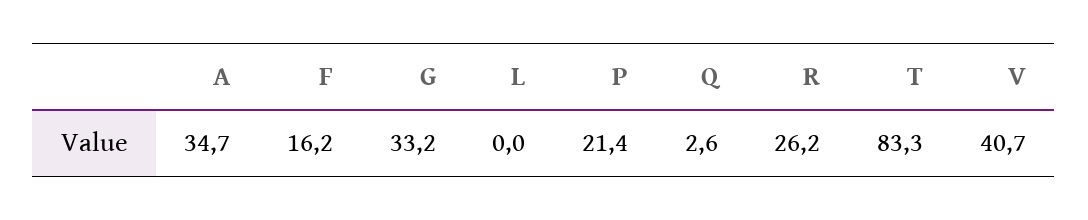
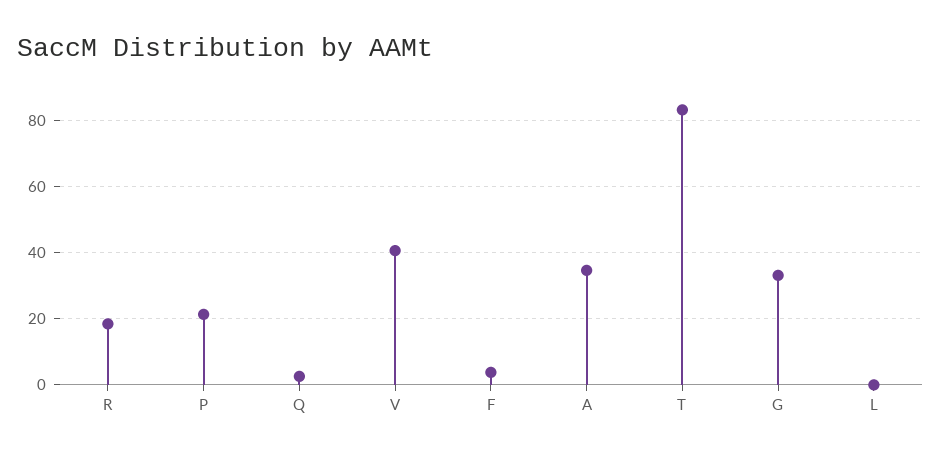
  {
    "A": 34.7,
-   "F": 16.2,
+   "F": 4,
    "G": 33.2,
    "L": 0,
    "P": 21.4,
    "Q": 2.6,
-   "R": 26.2,
+   "R": 18,
    "T": 83.3,
    "V": 40.7
  }

